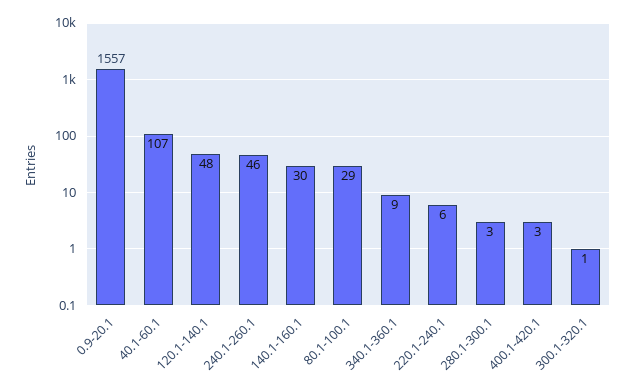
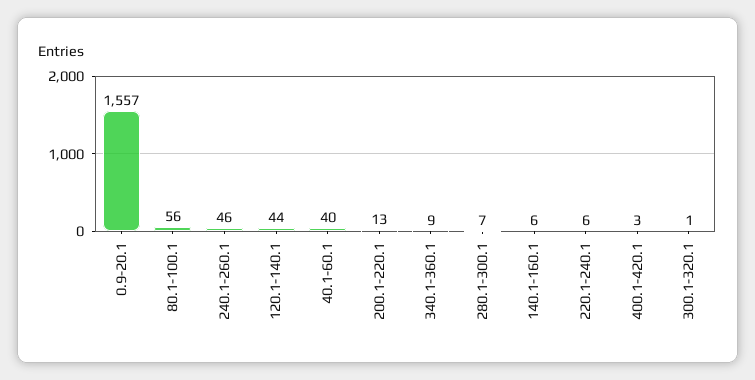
  {
    "0.9-20.1": 1557,
-   "40.1-60.1": 107,
+   "40.1-60.1": 40,
-   "120.1-140.1": 48,
+   "120.1-140.1": 44,
    "240.1-260.1": 46,
-   "140.1-160.1": 30,
+   "140.1-160.1": 6,
-   "80.1-100.1": 29,
+   "80.1-100.1": 56,
    "340.1-360.1": 9,
    "220.1-240.1": 6,
-   "280.1-300.1": 3,
+   "280.1-300.1": 7,
    "400.1-420.1": 3,
-   "300.1-320.1": 1
+   "300.1-320.1": 1,
+   "200.1-220.1": 13
  }

